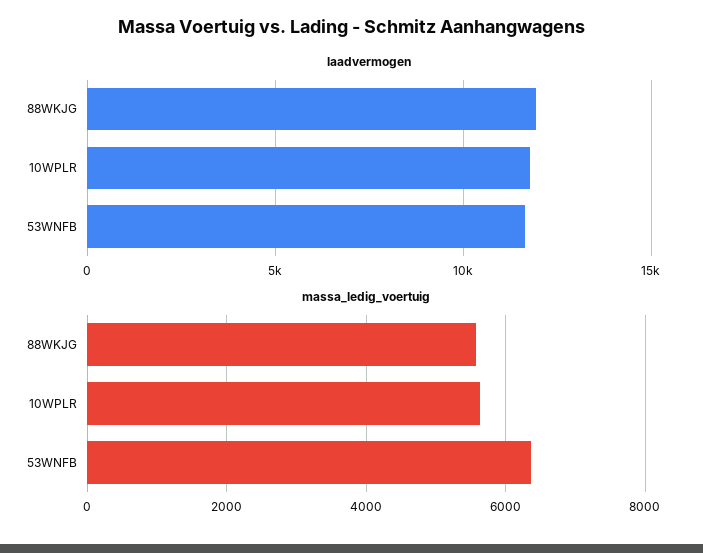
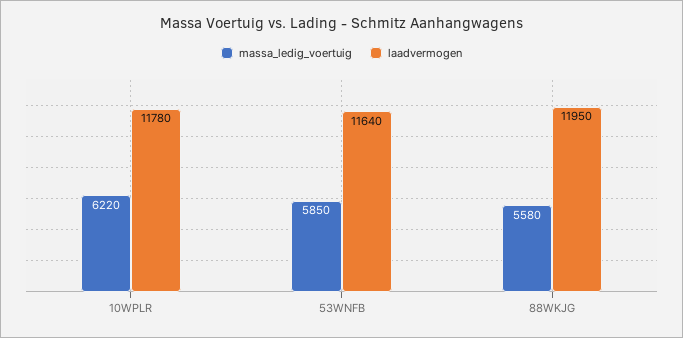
  {
    "laadvermogen": {
      "88WKJG": 11950,
      "10WPLR": 11780,
      "53WNFB": 11640
    },
    "massa_ledig_voertuig": {
      "88WKJG": 5580,
-     "10WPLR": 5600,
+     "10WPLR": 6220,
-     "53WNFB": 6400
+     "53WNFB": 5850
    }
  }

